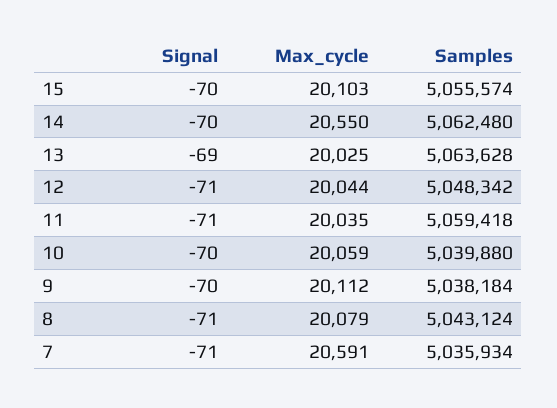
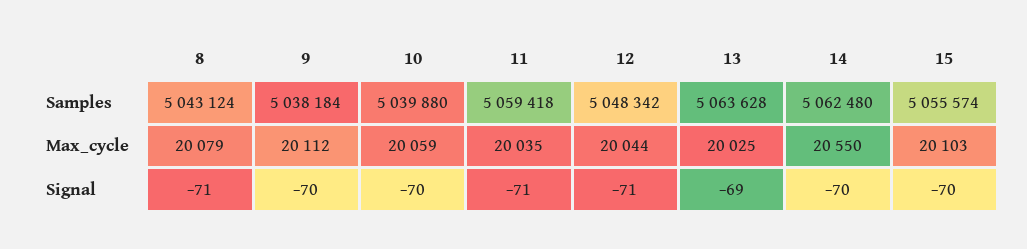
  {
    "Signal": {
      "15": -70,
      "14": -70,
      "13": -69,
      "12": -71,
      "11": -71,
      "10": -70,
      "9": -70,
-     "8": -71,
+     "8": -71
-     "7": -71
    },
    "Max_cycle": {
      "15": 20103,
      "14": 20550,
      "13": 20025,
      "12": 20044,
      "11": 20035,
      "10": 20059,
      "9": 20112,
-     "8": 20079,
+     "8": 20079
-     "7": 20591
    },
    "Samples": {
      "15": 5055574,
      "14": 5062480,
      "13": 5063628,
      "12": 5048342,
      "11": 5059418,
      "10": 5039880,
      "9": 5038184,
-     "8": 5043124,
+     "8": 5043124
-     "7": 5035934
    }
  }

